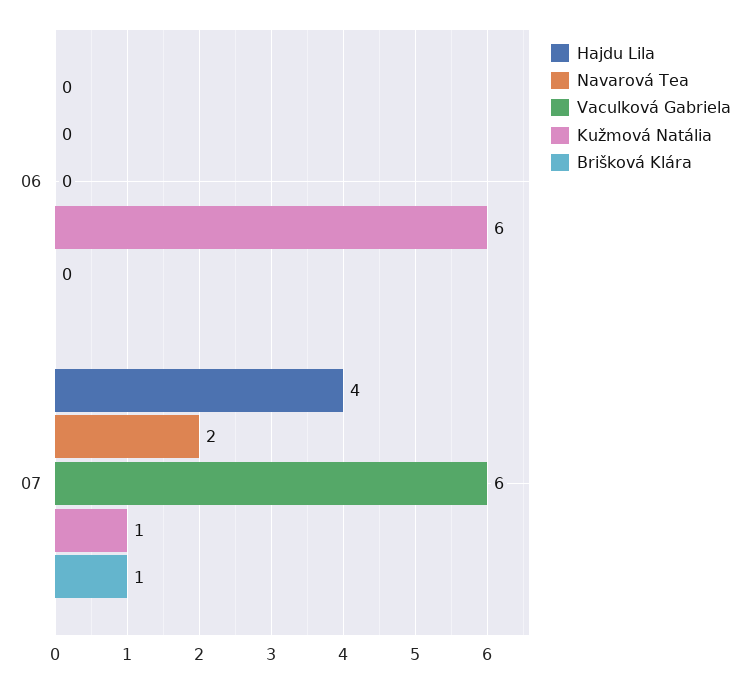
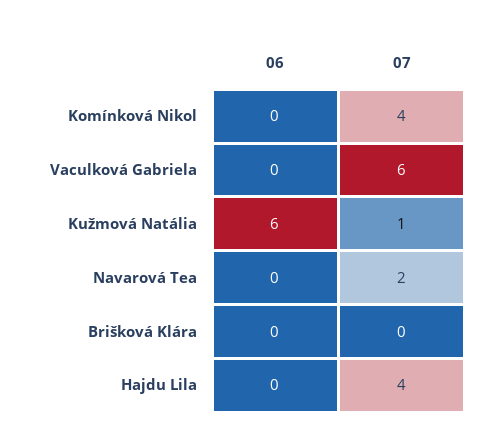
  {
    "Hajdu Lila": {
      "06": 0,
      "07": 4
    },
    "Navarová Tea": {
      "06": 0,
      "07": 2
    },
    "Vaculková Gabriela": {
      "06": 0,
      "07": 6
    },
    "Kužmová Natália": {
      "06": 6,
      "07": 1
    },
    "Brišková Klára": {
      "06": 0,
-     "07": 1
+     "07": 0
-   }
+   },
+   "Komínková Nikol": {
+     "06": 0,
+     "07": 4
+   }
  }

